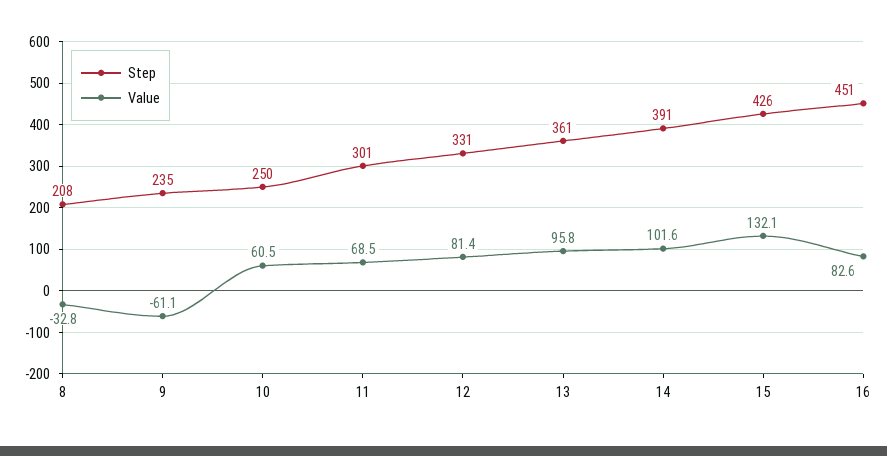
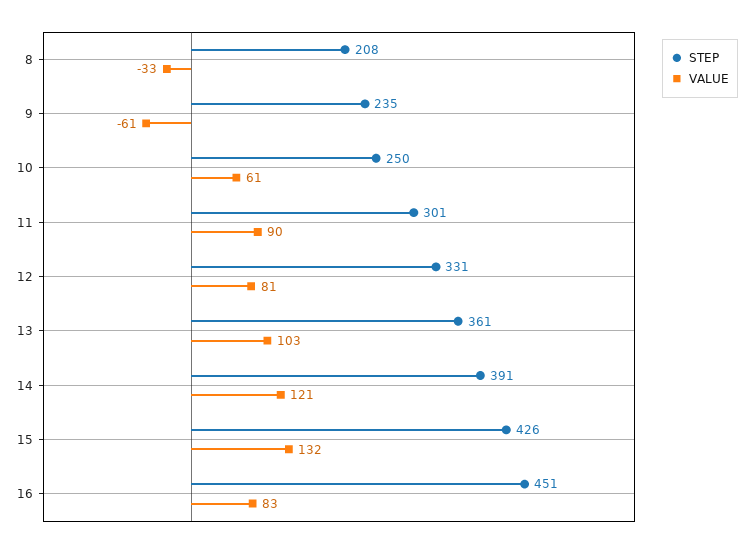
  {
    "Step": {
      "8": 208,
      "9": 235,
      "10": 250,
      "11": 301,
      "12": 331,
      "13": 361,
      "14": 391,
      "15": 426,
      "16": 451
    },
    "Value": {
      "8": -32.8,
      "9": -61.1,
      "10": 60.5,
-     "11": 68.5,
+     "11": 90,
      "12": 81.4,
-     "13": 95.8,
+     "13": 103,
-     "14": 101.6,
+     "14": 121,
      "15": 132.1,
      "16": 82.6
    }
  }

